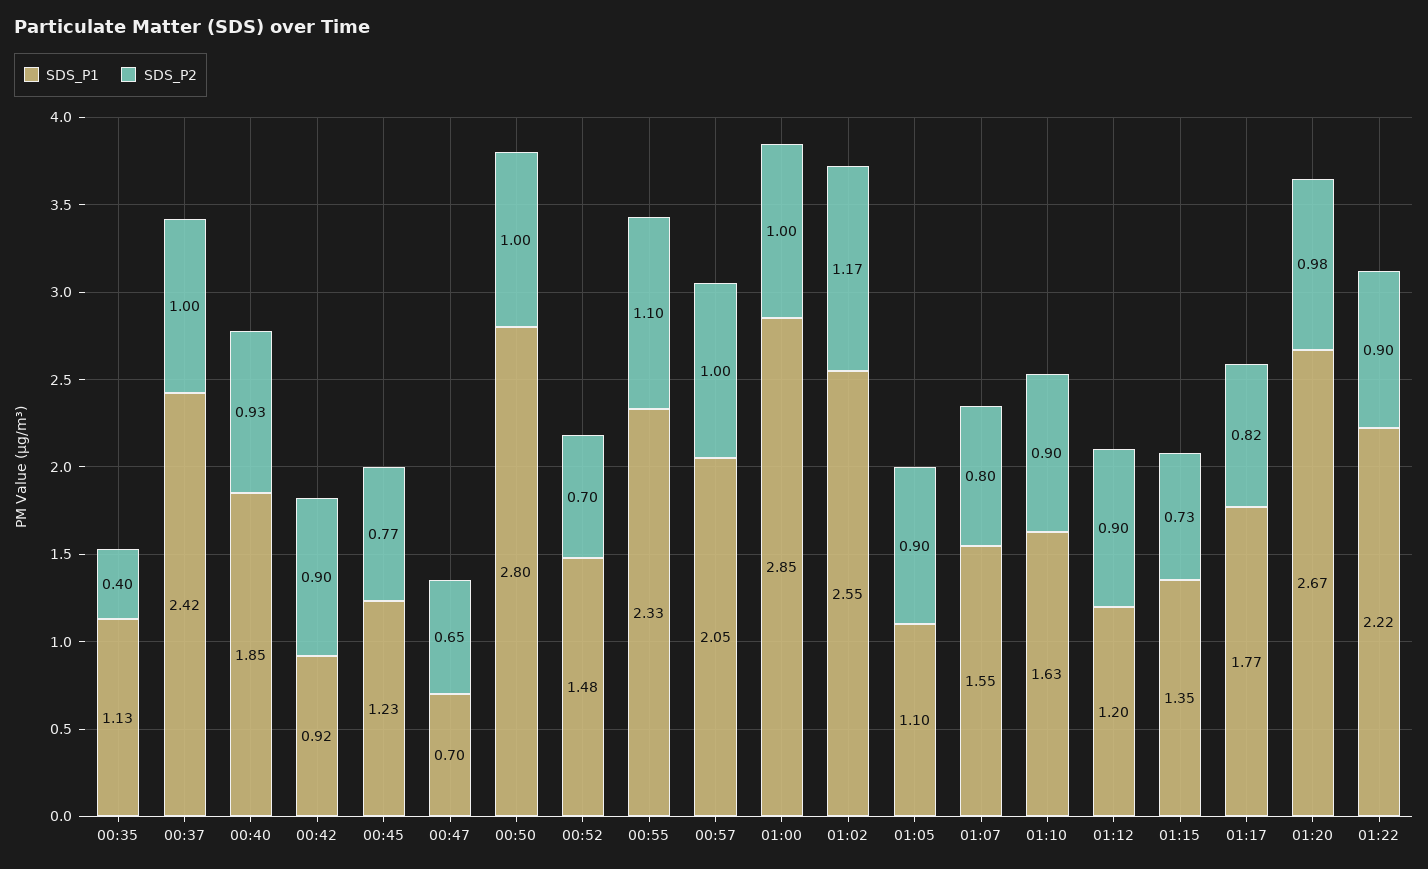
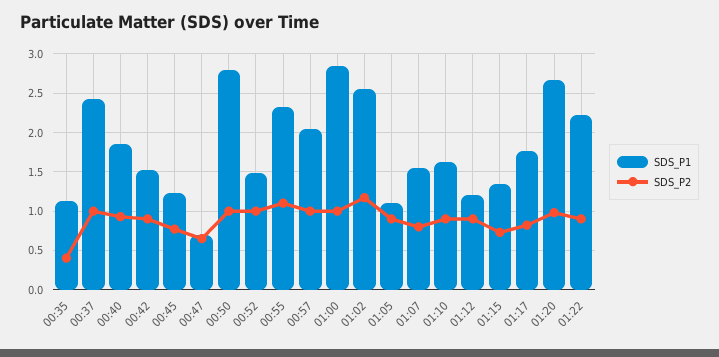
  {
    "SDS_P1": {
      "00:35": 1.13,
      "00:37": 2.42,
      "00:40": 1.85,
-     "00:42": 0.92,
+     "00:42": 1.5,
      "00:45": 1.23,
      "00:47": 0.7,
      "00:50": 2.8,
      "00:52": 1.48,
      "00:55": 2.33,
      "00:57": 2.05,
      "01:00": 2.85,
      "01:02": 2.55,
      "01:05": 1.1,
      "01:07": 1.55,
      "01:10": 1.63,
      "01:12": 1.2,
      "01:15": 1.35,
      "01:17": 1.77,
      "01:20": 2.67,
      "01:22": 2.22
    },
    "SDS_P2": {
      "00:35": 0.4,
      "00:37": 1,
      "00:40": 0.93,
      "00:42": 0.9,
      "00:45": 0.77,
      "00:47": 0.65,
      "00:50": 1,
-     "00:52": 0.7,
+     "00:52": 1,
      "00:55": 1.1,
      "00:57": 1,
      "01:00": 1,
      "01:02": 1.17,
      "01:05": 0.9,
      "01:07": 0.8,
      "01:10": 0.9,
      "01:12": 0.9,
      "01:15": 0.73,
      "01:17": 0.82,
      "01:20": 0.98,
      "01:22": 0.9
    }
  }

